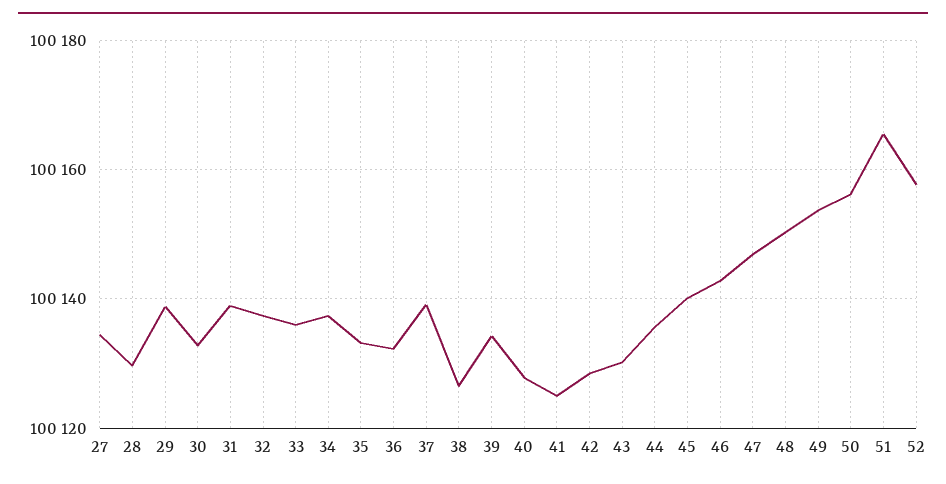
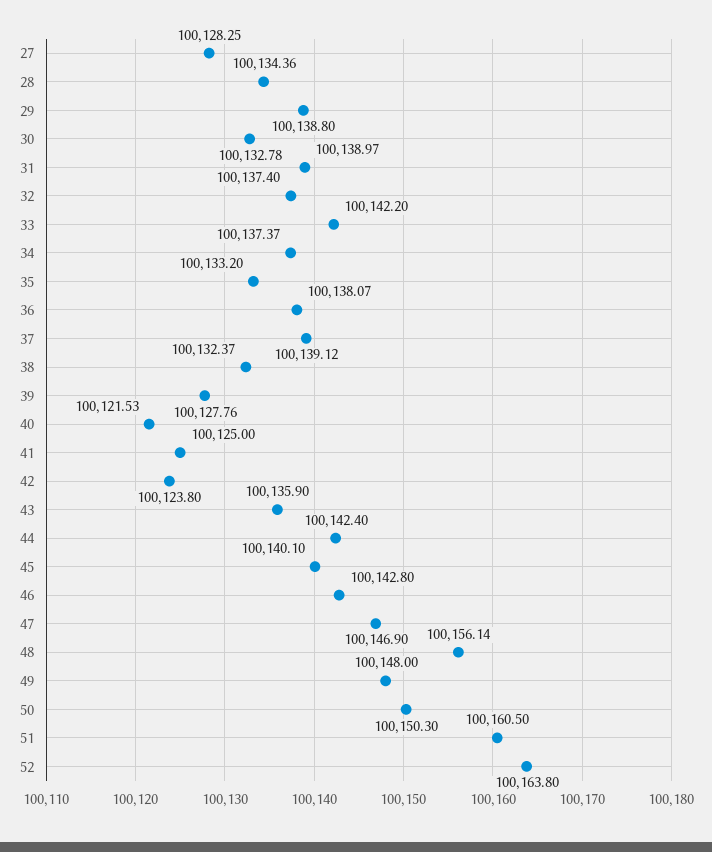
  {
-   "27": 100134,
+   "27": 100128.25,
-   "28": 100130,
+   "28": 100134.36,
    "29": 100138.8,
    "30": 100132.78,
    "31": 100138.97,
    "32": 100137.4,
-   "33": 100136,
+   "33": 100142.2,
    "34": 100137.37,
    "35": 100133.2,
-   "36": 100132,
+   "36": 100138.07,
    "37": 100139.12,
-   "38": 100126,
+   "38": 100132.37,
-   "39": 100134,
+   "39": 100127.76,
-   "40": 100128,
+   "40": 100121.53,
    "41": 100125,
-   "42": 100128,
+   "42": 100123.8,
-   "43": 100130,
+   "43": 100135.9,
-   "44": 100136,
+   "44": 100142.4,
    "45": 100140.1,
    "46": 100142.8,
    "47": 100146.9,
-   "48": 100150,
+   "48": 100156.14,
-   "49": 100154,
+   "49": 100148,
-   "50": 100156,
+   "50": 100150.3,
-   "51": 100166,
+   "51": 100160.5,
-   "52": 100158
+   "52": 100163.8
  }

